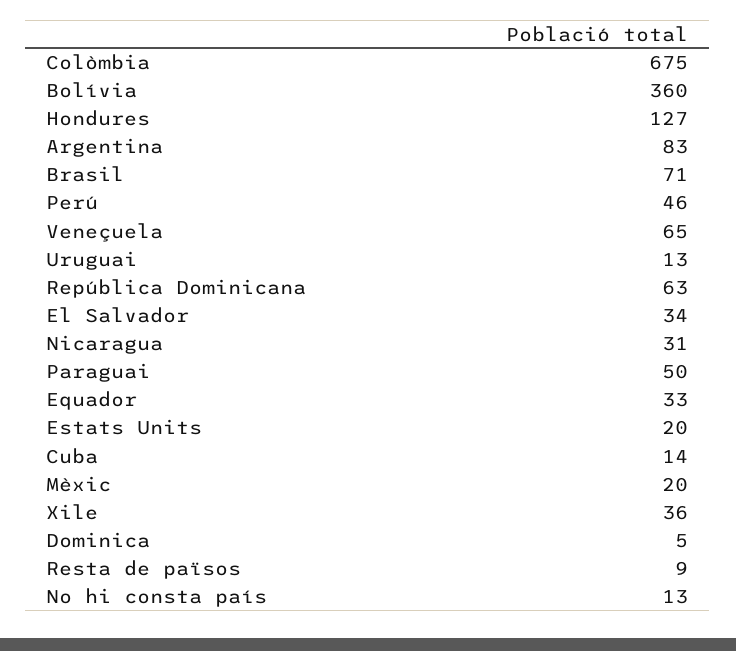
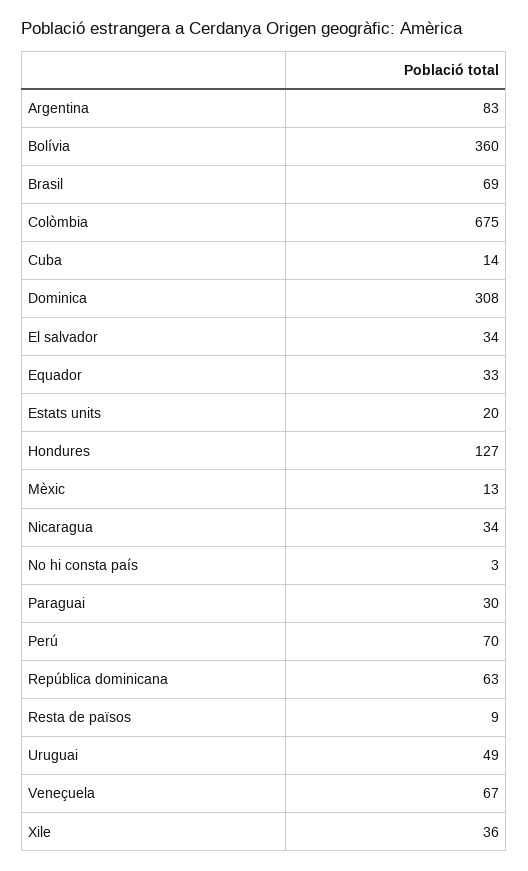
  {
    "Colòmbia": 675,
    "Bolívia": 360,
    "Hondures": 127,
    "Argentina": 83,
-   "Brasil": 71,
+   "Brasil": 69,
-   "Perú": 46,
+   "Perú": 70,
-   "Veneçuela": 65,
+   "Veneçuela": 67,
-   "Uruguai": 13,
+   "Uruguai": 49,
    "República Dominicana": 63,
    "El Salvador": 34,
-   "Nicaragua": 31,
+   "Nicaragua": 34,
-   "Paraguai": 50,
+   "Paraguai": 30,
    "Equador": 33,
    "Estats Units": 20,
    "Cuba": 14,
-   "Mèxic": 20,
+   "Mèxic": 13,
    "Xile": 36,
-   "Dominica": 5,
+   "Dominica": 308,
    "Resta de països": 9,
-   "No hi consta país": 13
+   "No hi consta país": 3
  }

